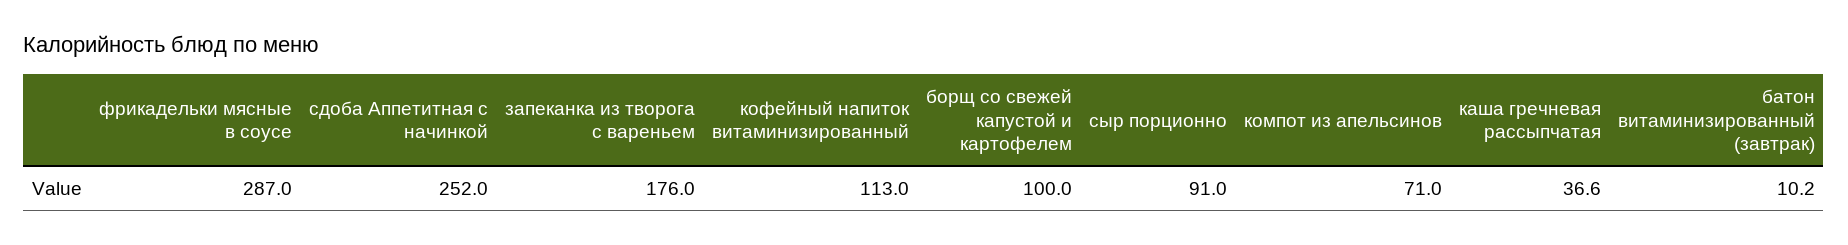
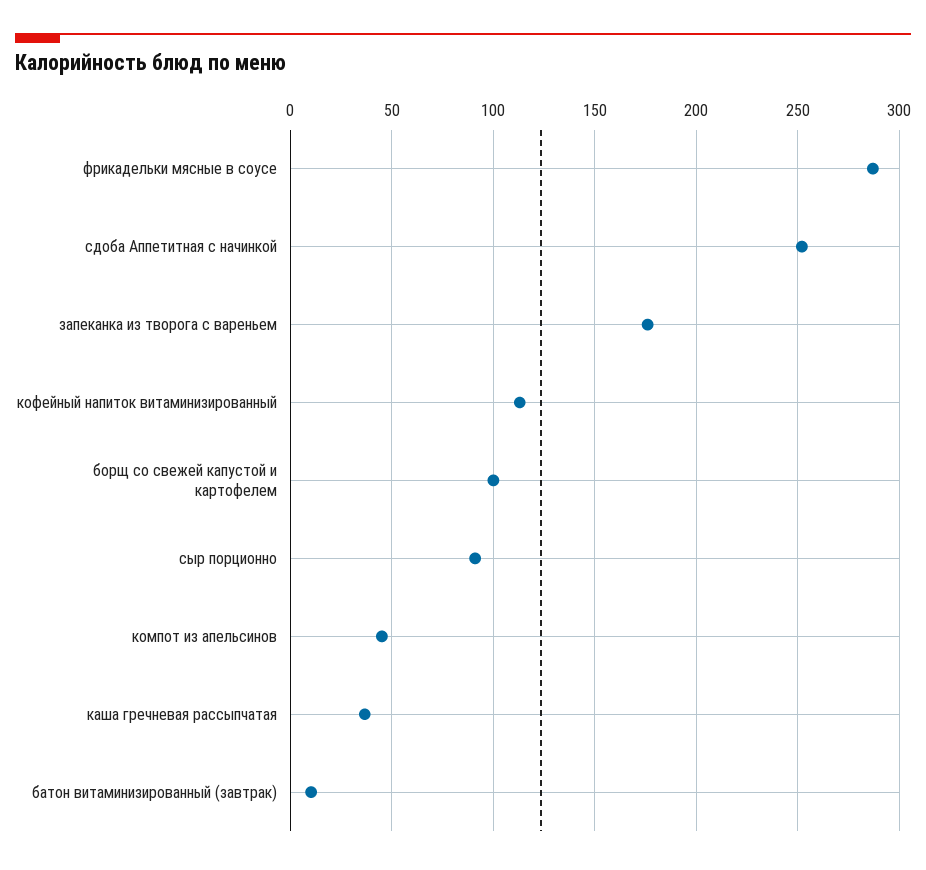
  {
    "фрикадельки мясные в соусе": 287,
    "сдоба Аппетитная с начинкой": 252,
    "запеканка из творога с вареньем": 176,
    "кофейный напиток витаминизированный": 113,
    "борщ со свежей капустой и картофелем": 100,
    "сыр порционно": 91,
-   "компот из апельсинов": 71,
+   "компот из апельсинов": 45,
    "каша гречневая рассыпчатая": 36.6,
    "батон витаминизированный (завтрак)": 10.2
  }

